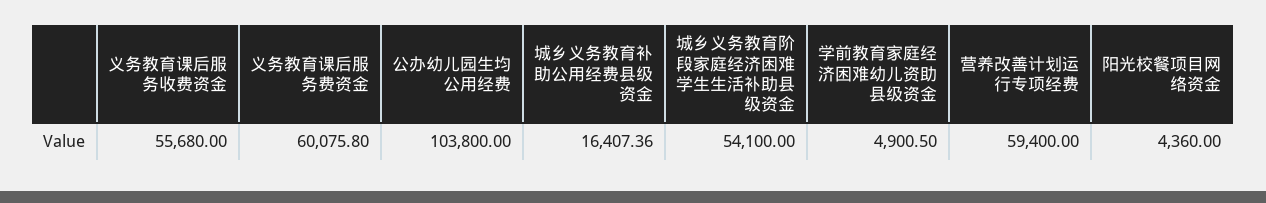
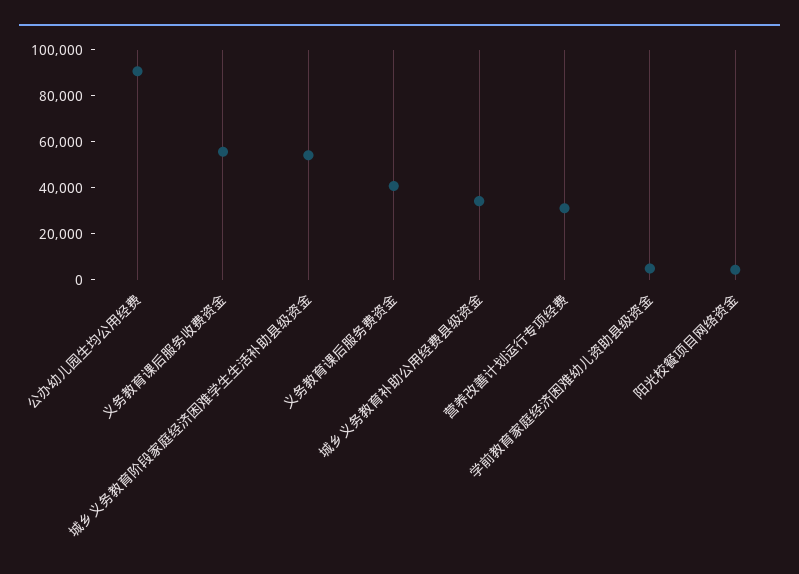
  {
    "义务教育课后服务收费资金": 55680,
-   "义务教育课后服务费资金": 60075.8,
+   "义务教育课后服务费资金": 40000,
-   "公办幼儿园生均公用经费": 103800,
+   "公办幼儿园生均公用经费": 90000,
-   "城乡义务教育补助公用经费县级资金": 16407.36,
+   "城乡义务教育补助公用经费县级资金": 35000,
    "城乡义务教育阶段家庭经济困难学生生活补助县级资金": 54100,
    "学前教育家庭经济困难幼儿资助县级资金": 4900.5,
-   "营养改善计划运行专项经费": 59400,
+   "营养改善计划运行专项经费": 30000,
    "阳光校餐项目网络资金": 4360
  }

